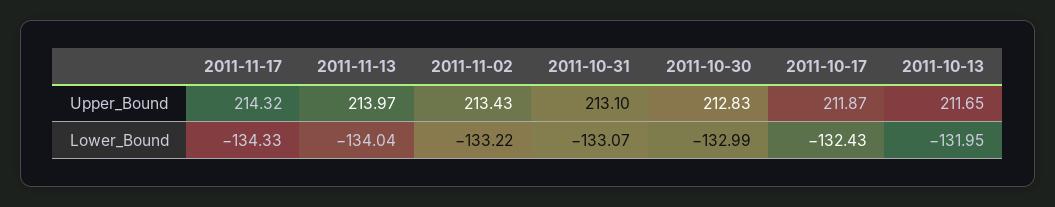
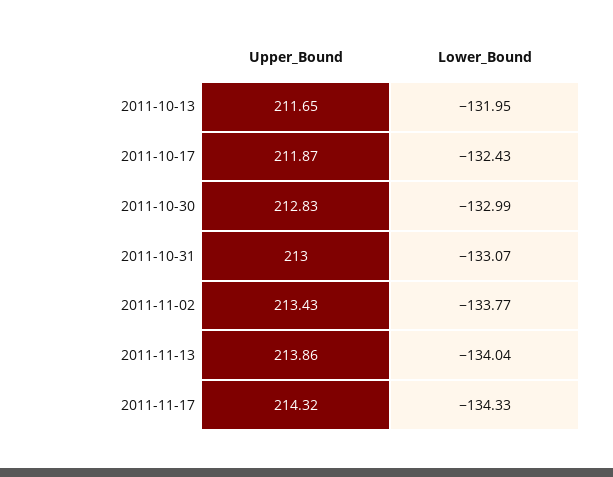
  {
    "2011-11-17": {
      "Upper_Bound": 214.32,
      "Lower_Bound": -134.33
    },
    "2011-11-13": {
-     "Upper_Bound": 213.97,
+     "Upper_Bound": 213.86,
      "Lower_Bound": -134.04
    },
    "2011-11-02": {
      "Upper_Bound": 213.43,
-     "Lower_Bound": -133.22
+     "Lower_Bound": -133.77
    },
    "2011-10-31": {
-     "Upper_Bound": 213.1,
+     "Upper_Bound": 213,
      "Lower_Bound": -133.07
    },
    "2011-10-30": {
      "Upper_Bound": 212.83,
      "Lower_Bound": -132.99
    },
    "2011-10-17": {
      "Upper_Bound": 211.87,
      "Lower_Bound": -132.43
    },
    "2011-10-13": {
      "Upper_Bound": 211.65,
      "Lower_Bound": -131.95
    }
  }

